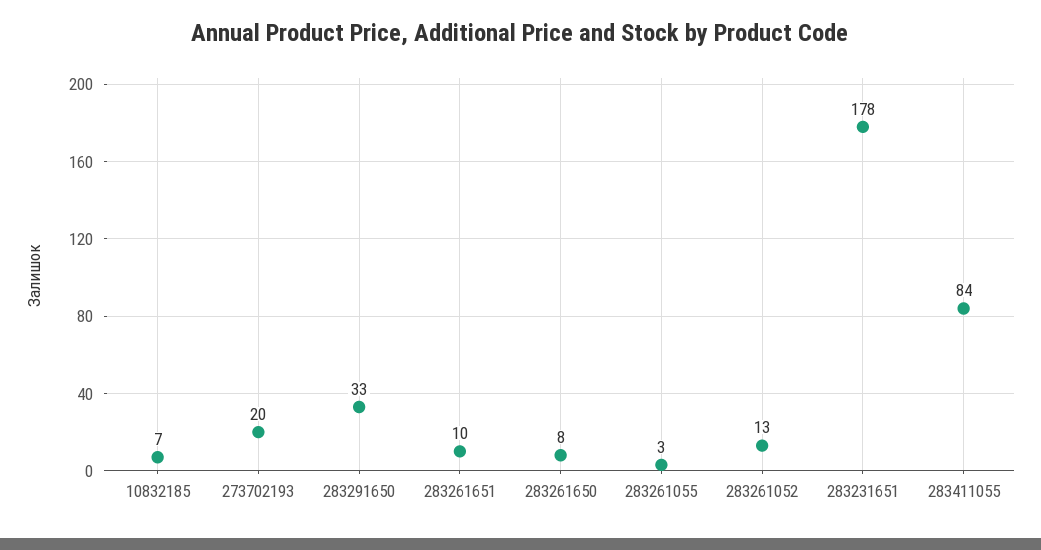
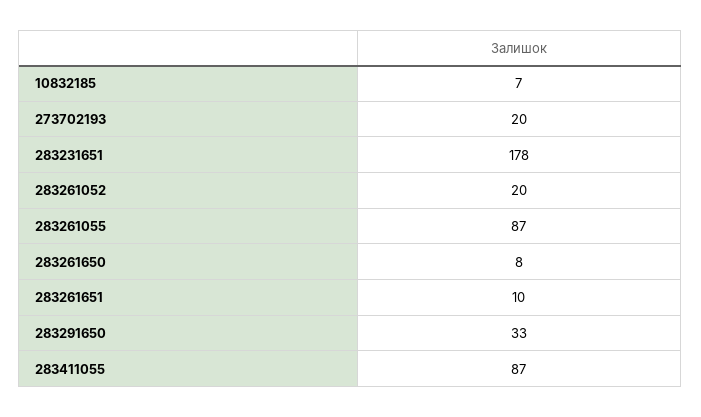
  {
    "10832185": 7,
    "273702193": 20,
    "283291650": 33,
    "283261651": 10,
    "283261650": 8,
-   "283261055": 3,
+   "283261055": 87,
-   "283261052": 13,
+   "283261052": 20,
    "283231651": 178,
-   "283411055": 84
+   "283411055": 87
  }

